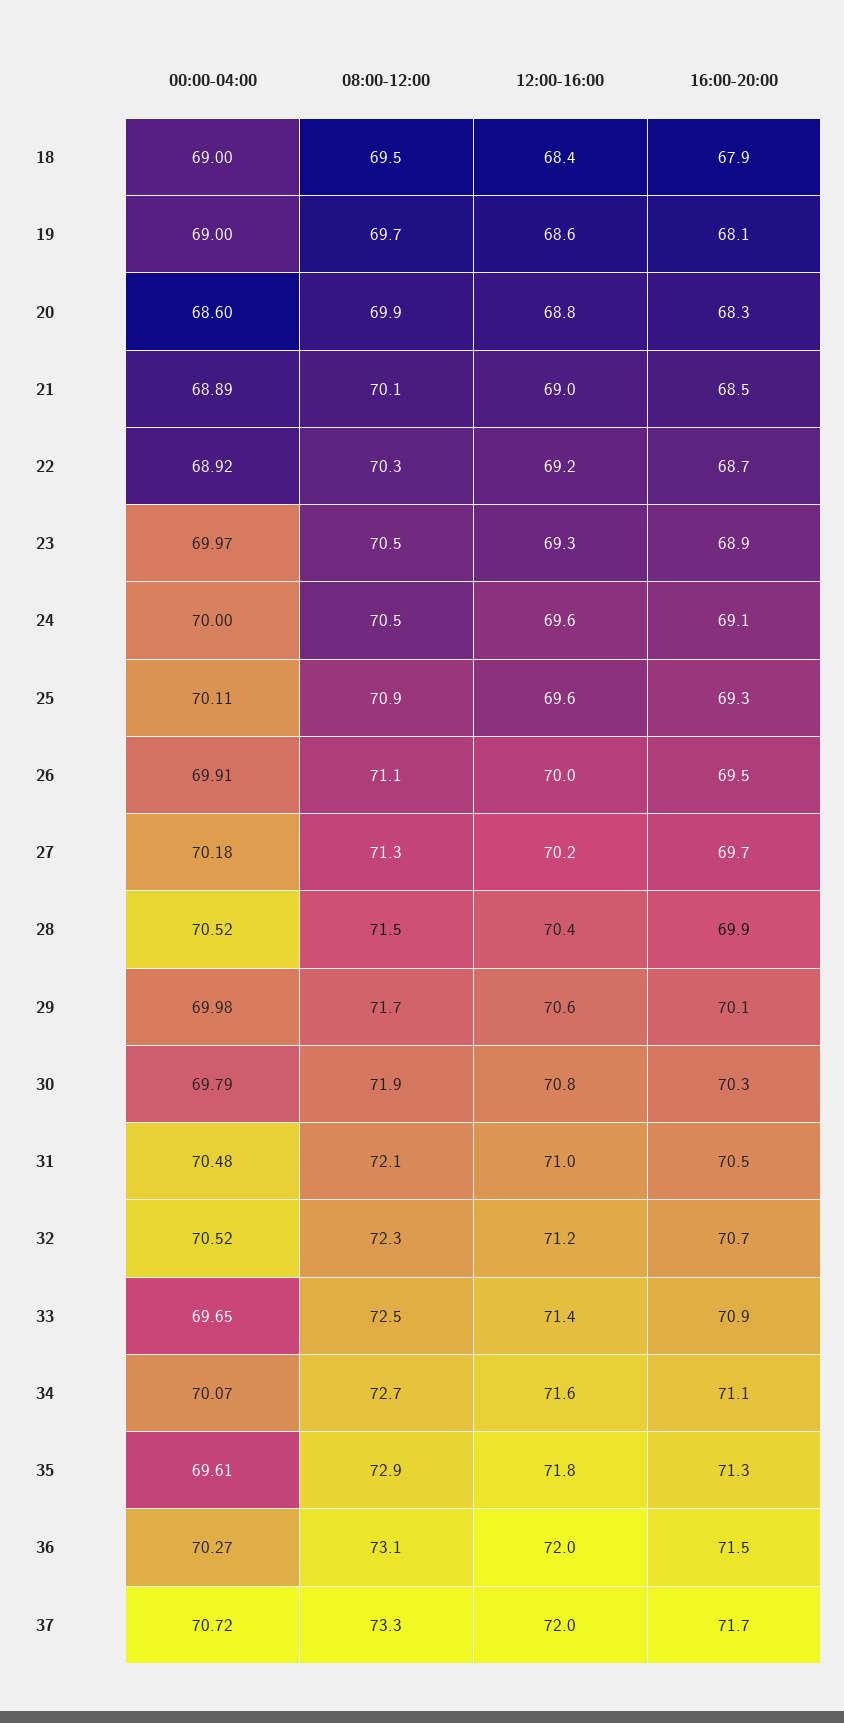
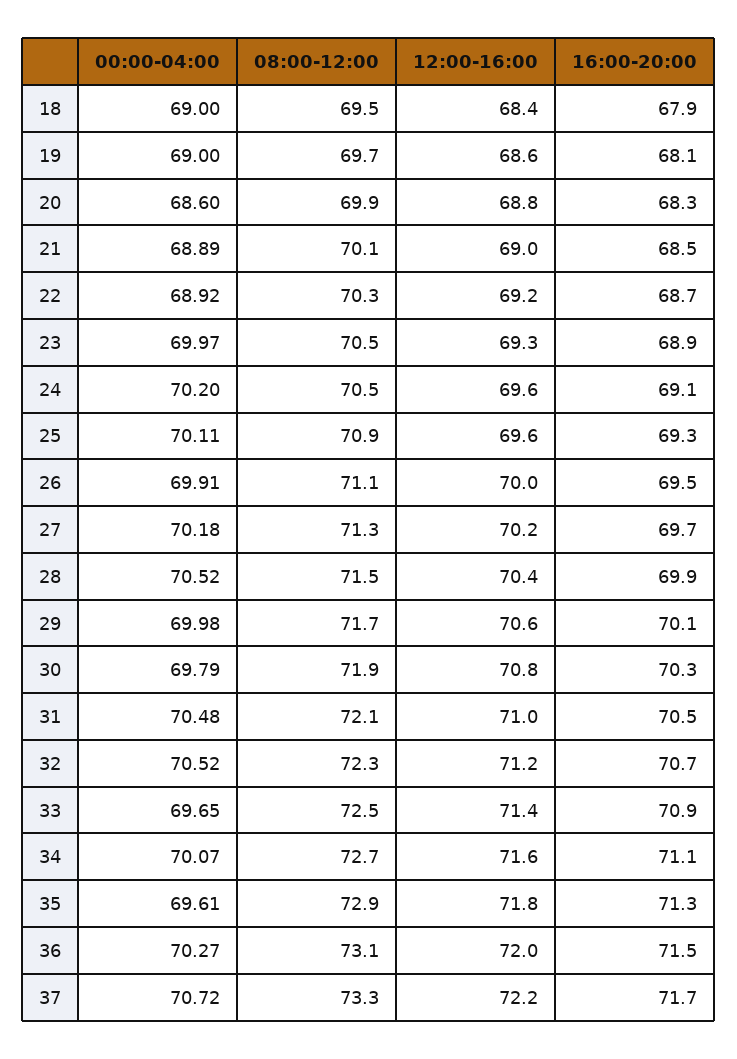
  {
    "00:00-04:00": {
      "18": 69,
      "19": 69,
      "20": 68.6,
      "21": 68.89,
      "22": 68.92,
      "23": 69.97,
-     "24": 70,
+     "24": 70.2,
      "25": 70.11,
      "26": 69.91,
      "27": 70.18,
      "28": 70.52,
      "29": 69.98,
      "30": 69.79,
      "31": 70.48,
      "32": 70.52,
      "33": 69.65,
      "34": 70.07,
      "35": 69.61,
      "36": 70.27,
      "37": 70.72
    },
    "08:00-12:00": {
      "18": 69.5,
      "19": 69.7,
      "20": 69.9,
      "21": 70.1,
      "22": 70.3,
      "23": 70.5,
      "24": 70.5,
      "25": 70.9,
      "26": 71.1,
      "27": 71.3,
      "28": 71.5,
      "29": 71.7,
      "30": 71.9,
      "31": 72.1,
      "32": 72.3,
      "33": 72.5,
      "34": 72.7,
      "35": 72.9,
      "36": 73.1,
      "37": 73.3
    },
    "12:00-16:00": {
      "18": 68.4,
      "19": 68.6,
      "20": 68.8,
      "21": 69,
      "22": 69.2,
      "23": 69.3,
      "24": 69.6,
      "25": 69.6,
      "26": 70,
      "27": 70.2,
      "28": 70.4,
      "29": 70.6,
      "30": 70.8,
      "31": 71,
      "32": 71.2,
      "33": 71.4,
      "34": 71.6,
      "35": 71.8,
      "36": 72,
-     "37": 72
+     "37": 72.2
    },
    "16:00-20:00": {
      "18": 67.9,
      "19": 68.1,
      "20": 68.3,
      "21": 68.5,
      "22": 68.7,
      "23": 68.9,
      "24": 69.1,
      "25": 69.3,
      "26": 69.5,
      "27": 69.7,
      "28": 69.9,
      "29": 70.1,
      "30": 70.3,
      "31": 70.5,
      "32": 70.7,
      "33": 70.9,
      "34": 71.1,
      "35": 71.3,
      "36": 71.5,
      "37": 71.7
    }
  }

